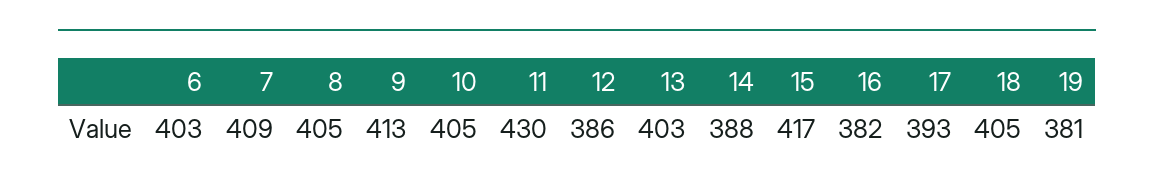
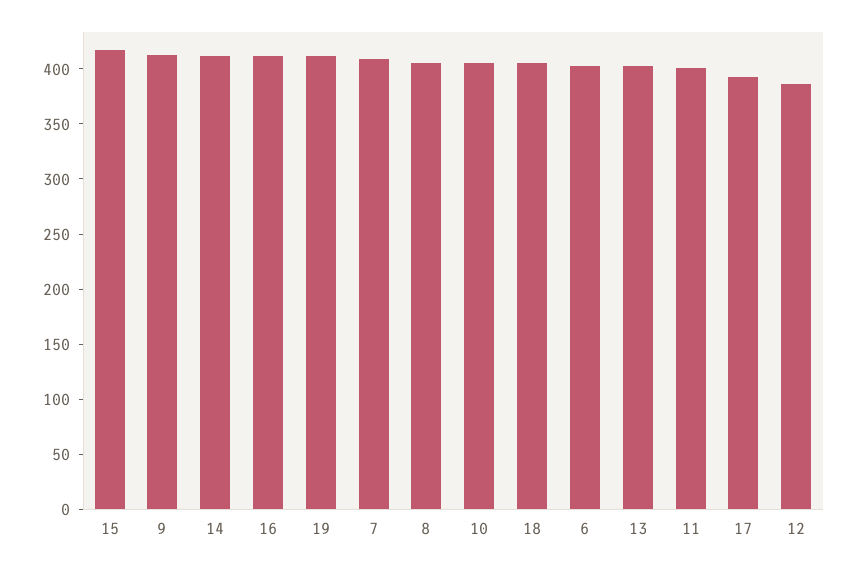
  {
    "6": 403,
    "7": 409,
    "8": 405,
    "9": 413,
    "10": 405,
-   "11": 430,
+   "11": 400,
    "12": 386,
    "13": 403,
-   "14": 388,
+   "14": 410,
    "15": 417,
-   "16": 382,
+   "16": 410,
    "17": 393,
    "18": 405,
-   "19": 381
+   "19": 410
  }

